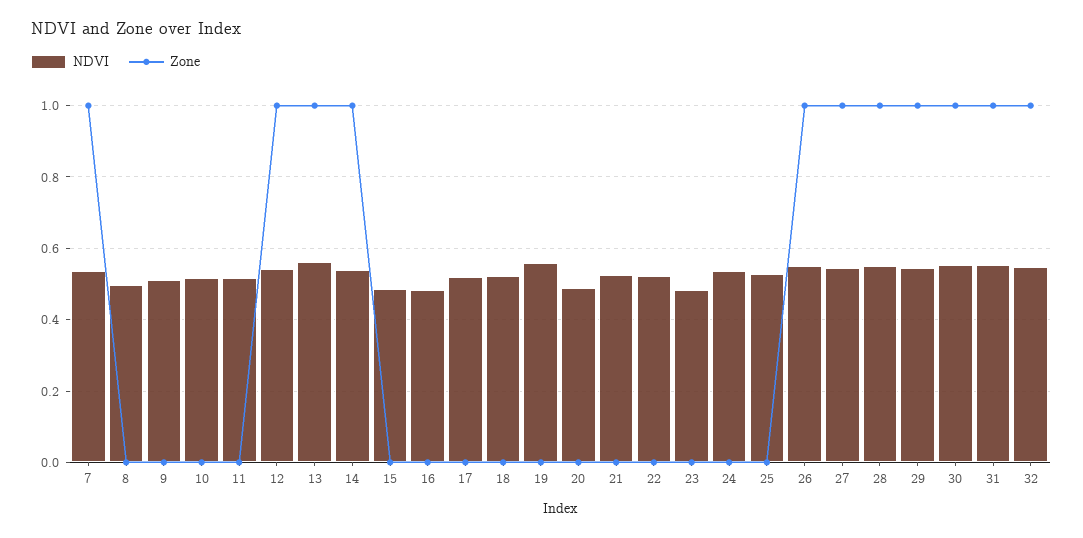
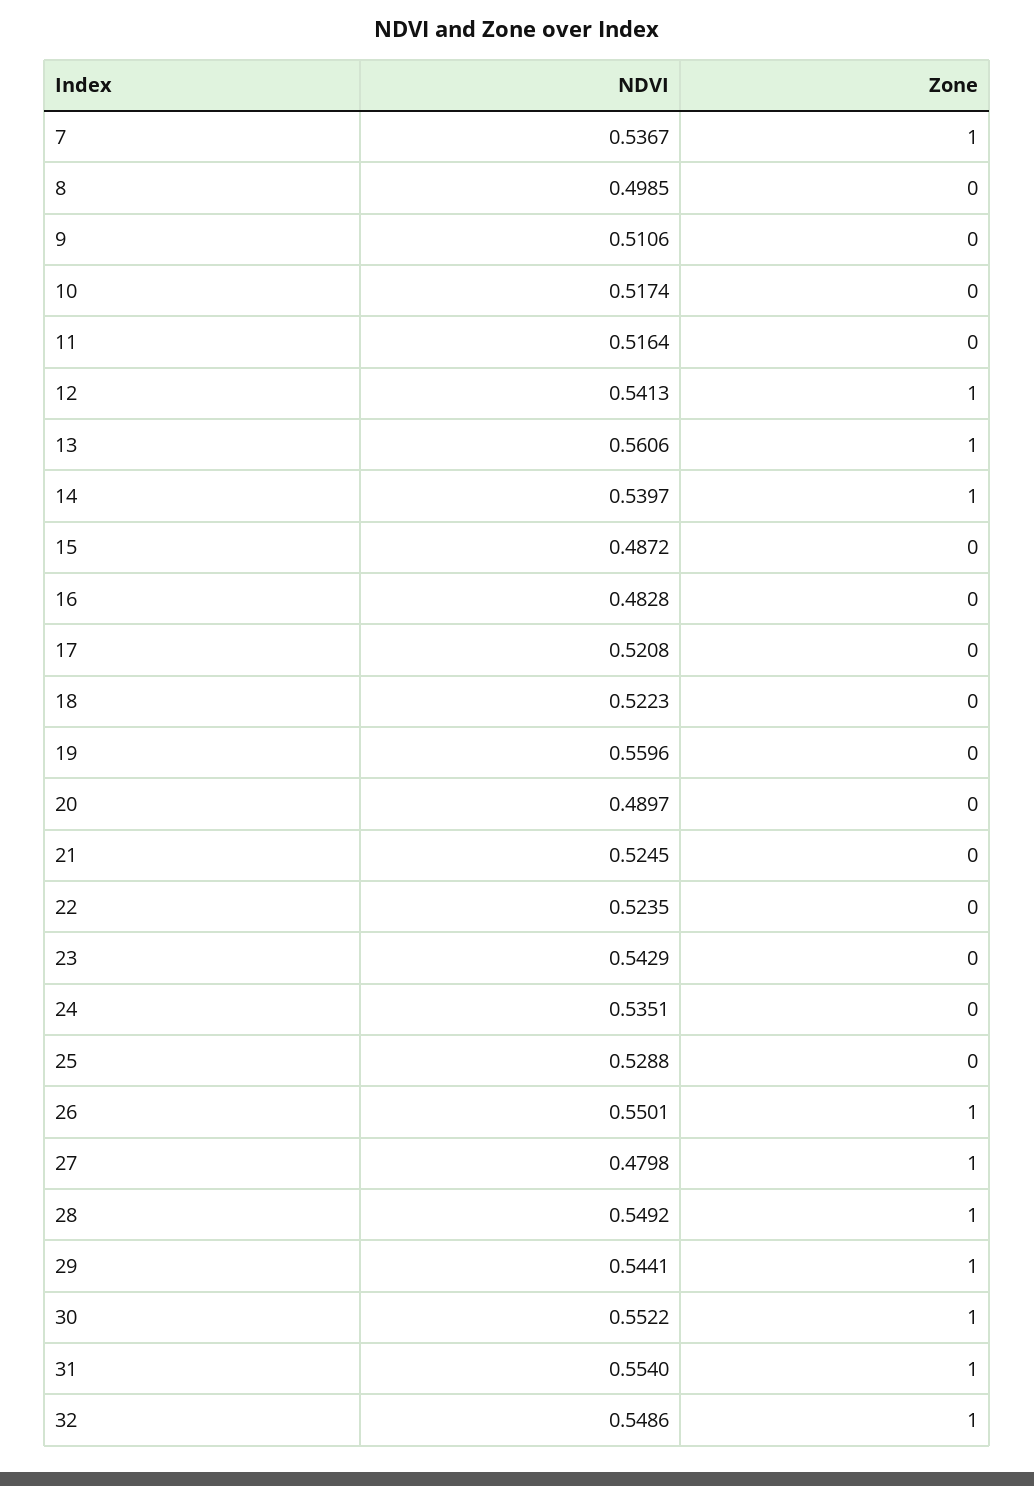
  {
    "NDVI": {
      "7": 0.5367,
      "8": 0.4985,
      "9": 0.5106,
      "10": 0.5174,
      "11": 0.5164,
      "12": 0.5413,
      "13": 0.5606,
      "14": 0.5397,
      "15": 0.4872,
      "16": 0.4828,
      "17": 0.5208,
      "18": 0.5223,
      "19": 0.5596,
      "20": 0.4897,
      "21": 0.5245,
      "22": 0.5235,
-     "23": 0.48,
+     "23": 0.5429,
      "24": 0.5351,
      "25": 0.5288,
      "26": 0.5501,
-     "27": 0.54,
+     "27": 0.4798,
      "28": 0.5492,
      "29": 0.5441,
      "30": 0.5522,
      "31": 0.554,
      "32": 0.5486
    },
    "Zone": {
      "7": 1,
      "8": 0,
      "9": 0,
      "10": 0,
      "11": 0,
      "12": 1,
      "13": 1,
      "14": 1,
      "15": 0,
      "16": 0,
      "17": 0,
      "18": 0,
      "19": 0,
      "20": 0,
      "21": 0,
      "22": 0,
      "23": 0,
      "24": 0,
      "25": 0,
      "26": 1,
      "27": 1,
      "28": 1,
      "29": 1,
      "30": 1,
      "31": 1,
      "32": 1
    }
  }

